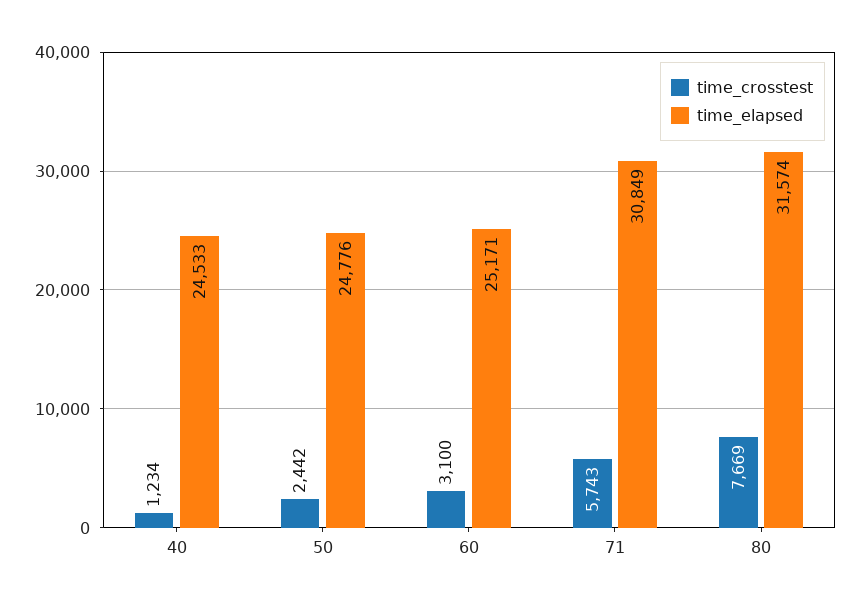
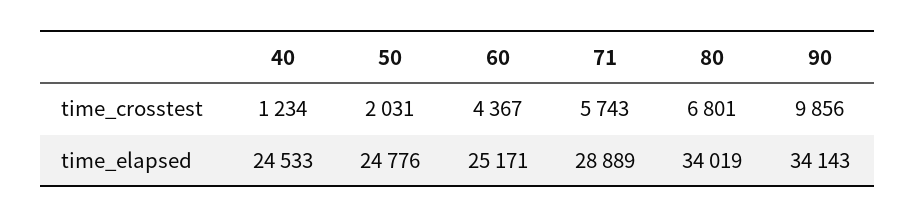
  {
    "time_crosstest": {
      "40": 1234,
-     "50": 2442,
+     "50": 2031,
-     "60": 3100,
+     "60": 4367,
      "71": 5743,
-     "80": 7669
+     "80": 6801,
+     "90": 9856
    },
    "time_elapsed": {
      "40": 24533,
      "50": 24776,
      "60": 25171,
-     "71": 30849,
+     "71": 28889,
-     "80": 31574
+     "80": 34019,
+     "90": 34143
    }
  }

